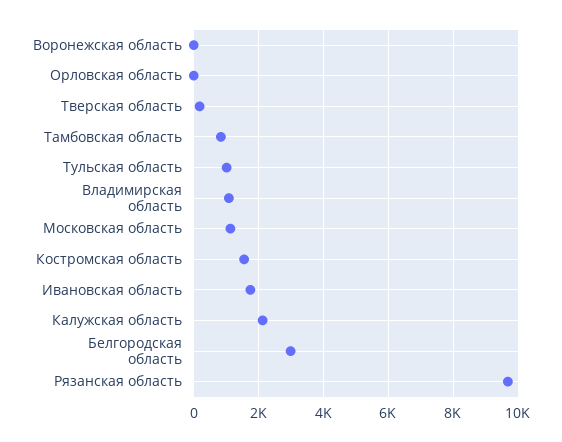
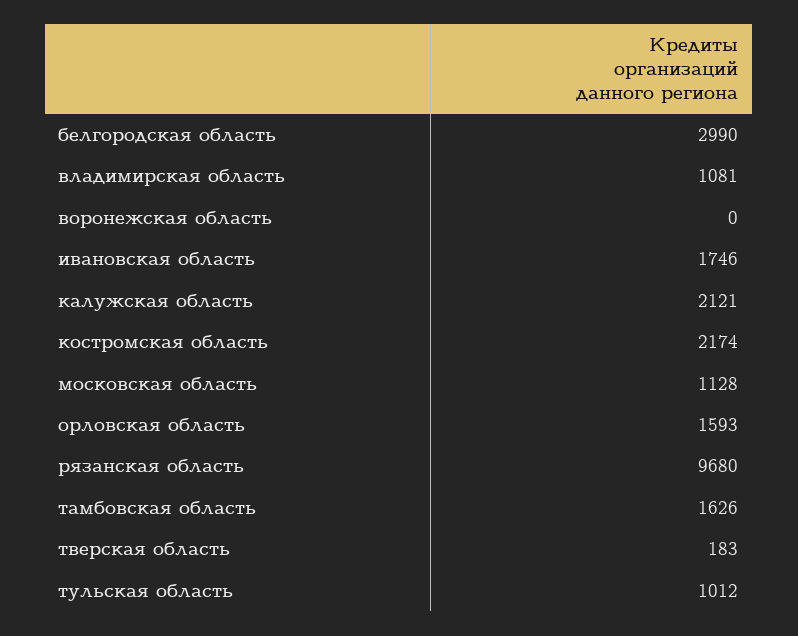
  {
    "Воронежская область": 0,
-   "Орловская область": 0,
+   "Орловская область": 1593,
    "Тверская область": 183,
-   "Тамбовская область": 800,
+   "Тамбовская область": 1626,
    "Тульская область": 1012,
    "Владимирская область": 1081,
    "Московская область": 1128,
-   "Костромская область": 1600,
+   "Костромская область": 2174,
    "Ивановская область": 1746,
    "Калужская область": 2121,
    "Белгородская область": 2990,
    "Рязанская область": 9680
  }

